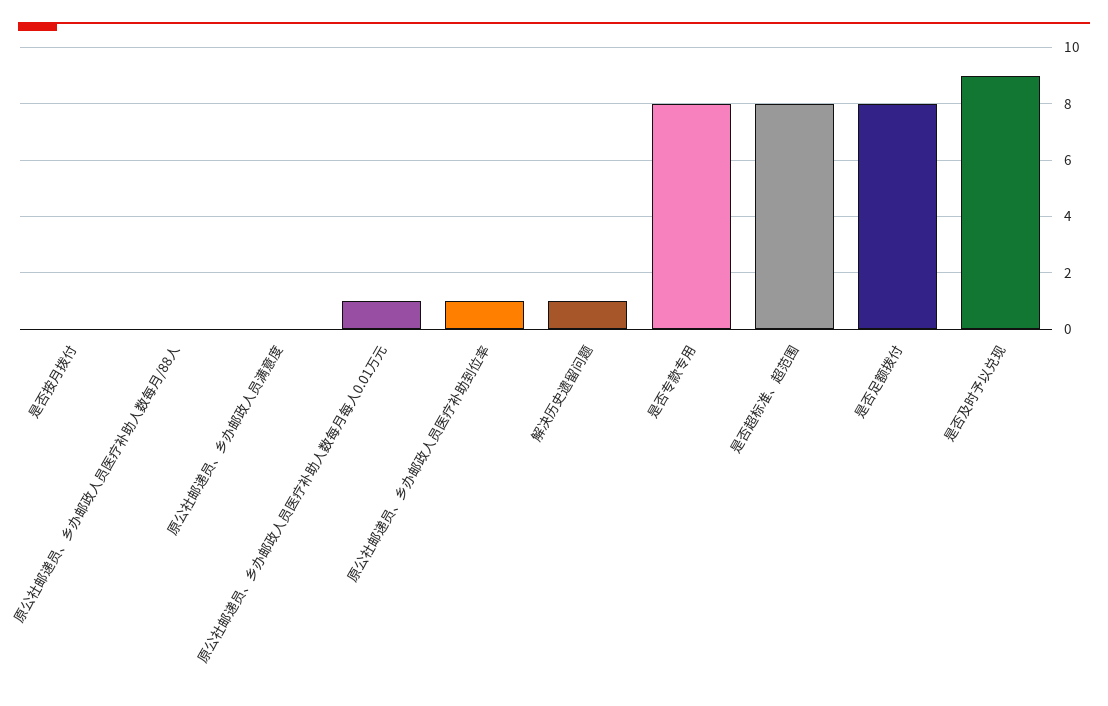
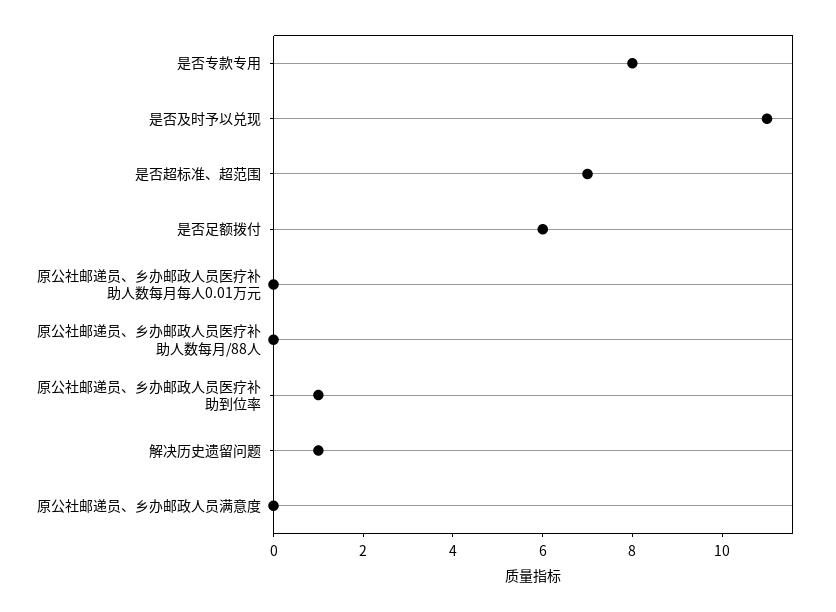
  {
-   "是否按月拨付": 0,
    "原公社邮递员、乡办邮政人员医疗补助人数每月/88人": 0,
    "原公社邮递员、乡办邮政人员满意度": 0,
-   "原公社邮递员、乡办邮政人员医疗补助人数每月每人0.01万元": 1,
+   "原公社邮递员、乡办邮政人员医疗补助人数每月每人0.01万元": 0,
    "原公社邮递员、乡办邮政人员医疗补助到位率": 1,
    "解决历史遗留问题": 1,
    "是否专款专用": 8,
-   "是否超标准、超范围": 8,
+   "是否超标准、超范围": 7,
-   "是否足额拨付": 8,
+   "是否足额拨付": 6,
-   "是否及时予以兑现": 9
+   "是否及时予以兑现": 11
  }

